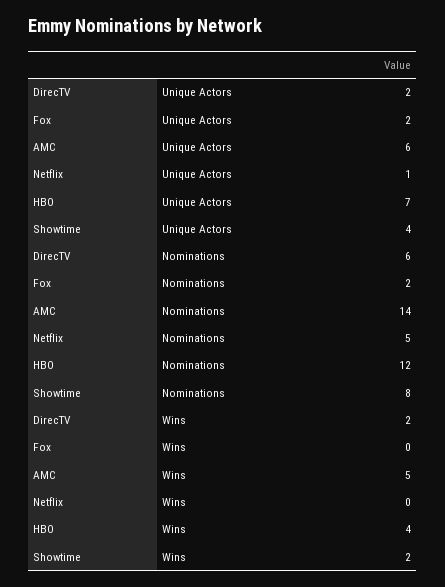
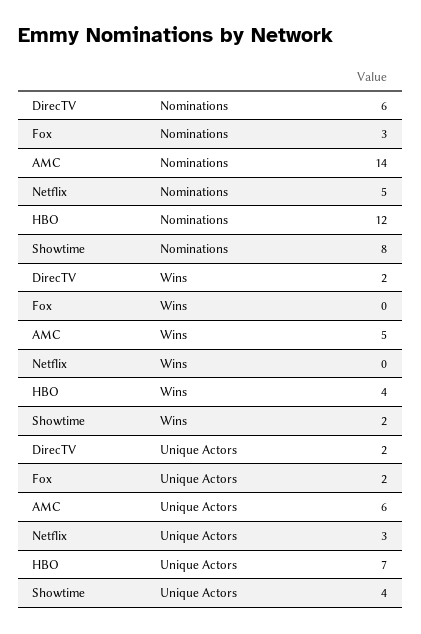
  {
    "DirecTV": {
      "Unique Actors": 2,
      "Nominations": 6,
      "Wins": 2
    },
    "Fox": {
      "Unique Actors": 2,
-     "Nominations": 2,
+     "Nominations": 3,
      "Wins": 0
    },
    "AMC": {
      "Unique Actors": 6,
      "Nominations": 14,
      "Wins": 5
    },
    "Netflix": {
-     "Unique Actors": 1,
+     "Unique Actors": 3,
      "Nominations": 5,
      "Wins": 0
    },
    "HBO": {
      "Unique Actors": 7,
      "Nominations": 12,
      "Wins": 4
    },
    "Showtime": {
      "Unique Actors": 4,
      "Nominations": 8,
      "Wins": 2
    }
  }

